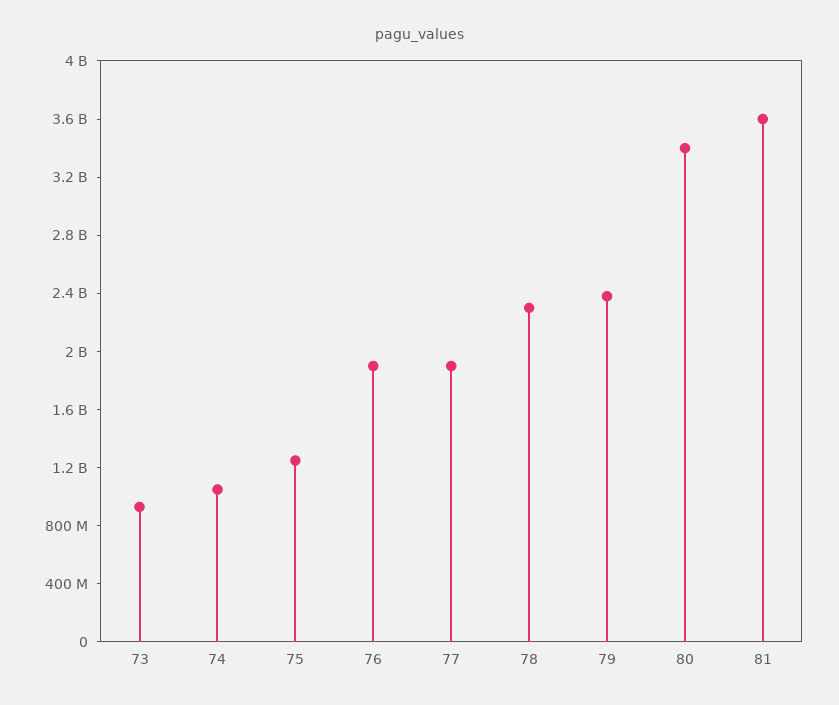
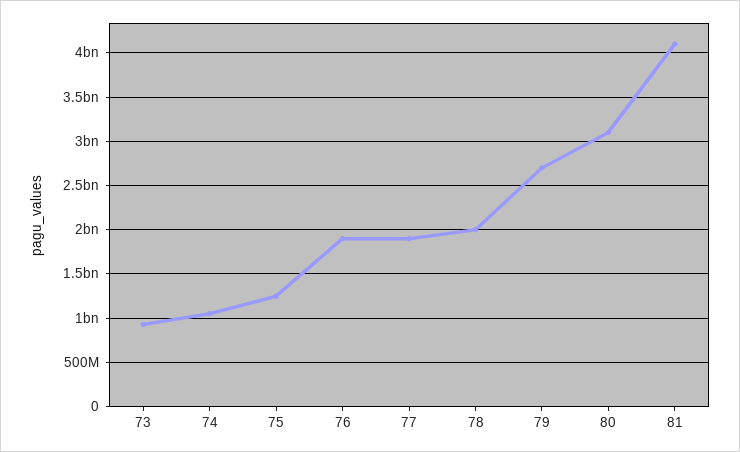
  {
    "73": 900000000,
    "74": 1100000000,
    "75": 1300000000,
    "76": 1900000000,
    "77": 1900000000,
-   "78": 2300000000,
+   "78": 2000000000,
-   "79": 2400000000,
+   "79": 2700000000,
-   "80": 3400000000,
+   "80": 3100000000,
-   "81": 3600000000
+   "81": 4100000000
  }

